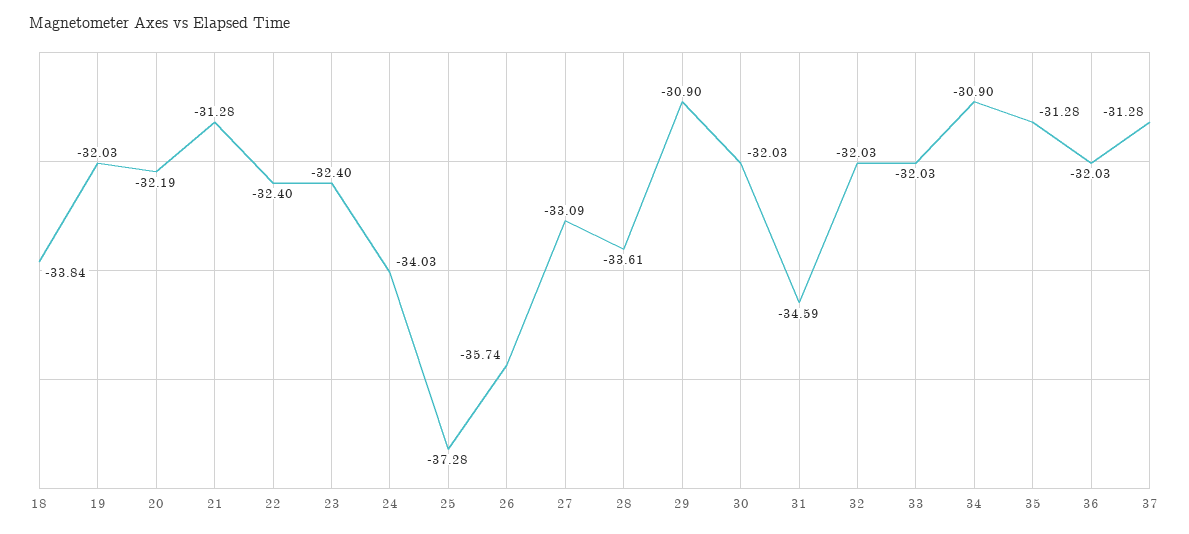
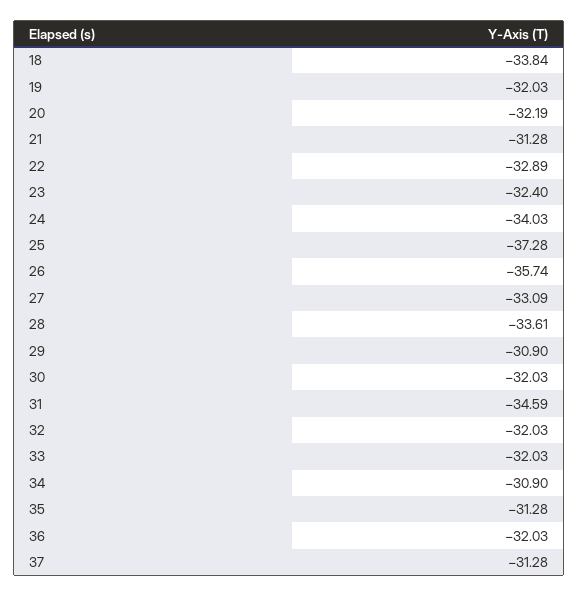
  {
    "18": -33.84,
    "19": -32.03,
    "20": -32.19,
    "21": -31.28,
-   "22": -32.4,
+   "22": -32.89,
    "23": -32.4,
    "24": -34.03,
    "25": -37.28,
    "26": -35.74,
    "27": -33.09,
    "28": -33.61,
    "29": -30.9,
    "30": -32.03,
    "31": -34.59,
    "32": -32.03,
    "33": -32.03,
    "34": -30.9,
    "35": -31.28,
    "36": -32.03,
    "37": -31.28
  }

